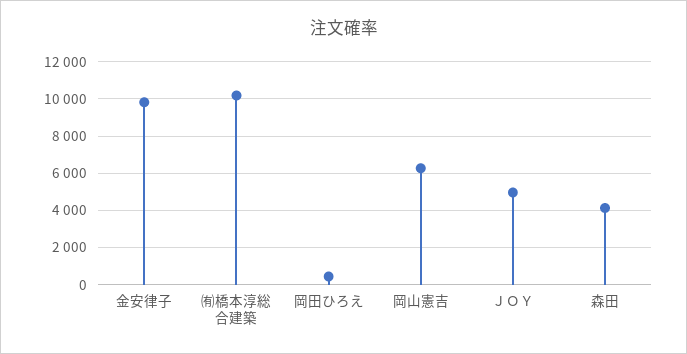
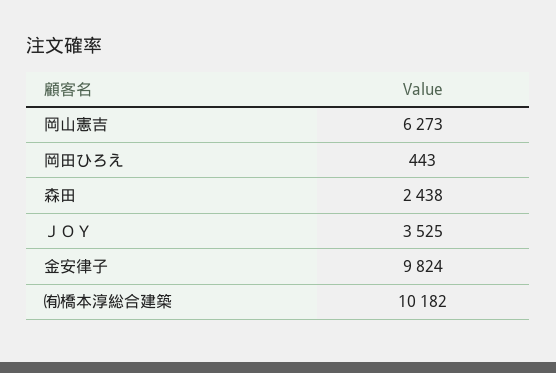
  {
    "金安律子": 9824,
    "㈲橋本淳総合建築": 10182,
    "岡田ひろえ": 443,
    "岡山憲吉": 6273,
-   "ＪＯＹ": 5000,
+   "ＪＯＹ": 3525,
-   "森田": 4000
+   "森田": 2438
  }

